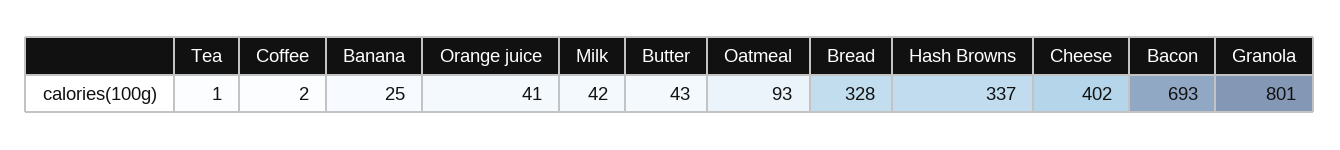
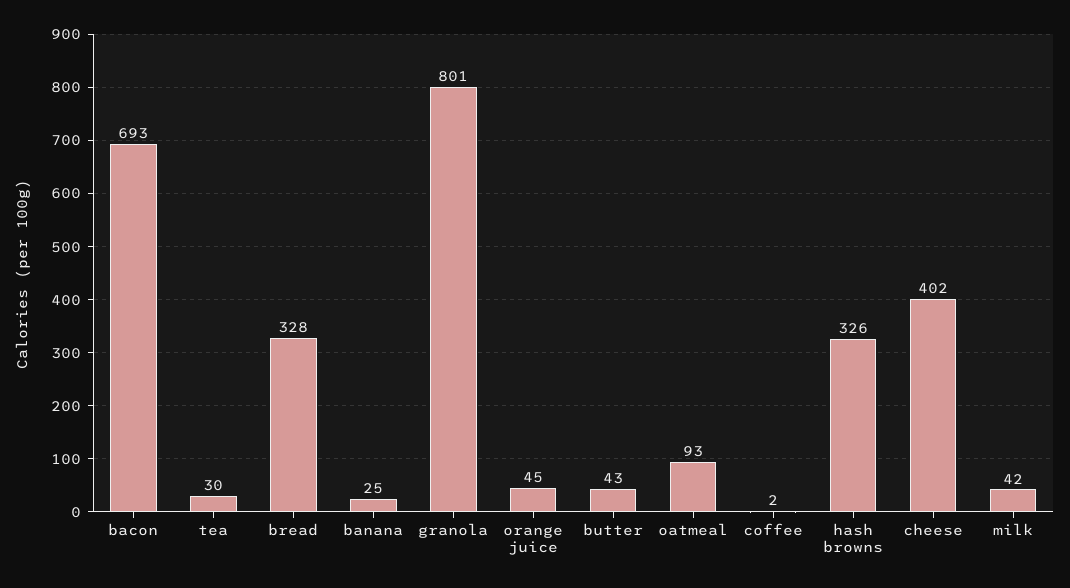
  {
-   "Tea": 1,
+   "Tea": 30,
    "Coffee": 2,
    "Banana": 25,
-   "Orange juice": 41,
+   "Orange juice": 45,
    "Milk": 42,
    "Butter": 43,
    "Oatmeal": 93,
    "Bread": 328,
-   "Hash Browns": 337,
+   "Hash Browns": 326,
    "Cheese": 402,
    "Bacon": 693,
    "Granola": 801
  }

